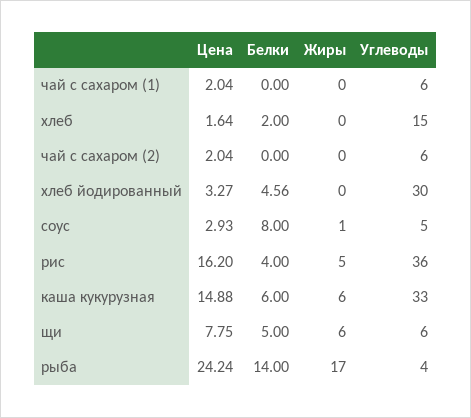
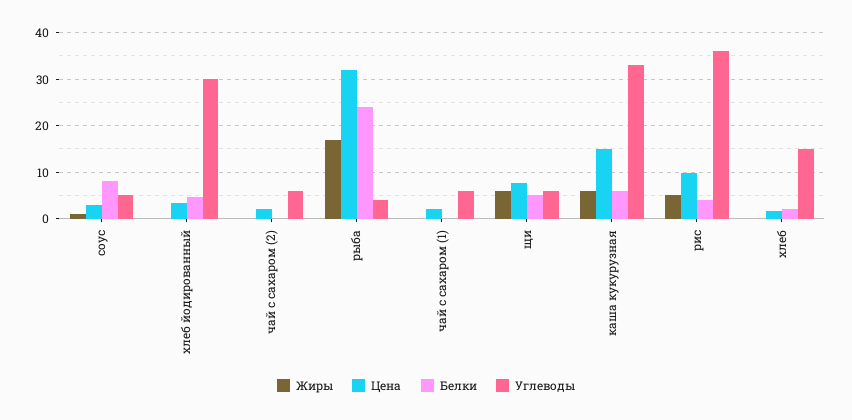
  {
    "Цена": {
      "чай с сахаром (1)": 2.04,
      "хлеб": 1.64,
      "чай с сахаром (2)": 2.04,
      "хлеб йодированный": 3.27,
      "соус": 2.93,
-     "рис": 16.2,
+     "рис": 10,
      "каша кукурузная": 14.88,
      "щи": 7.75,
-     "рыба": 24.24
+     "рыба": 32
    },
    "Белки": {
      "чай с сахаром (1)": 0,
      "хлеб": 2,
      "чай с сахаром (2)": 0,
      "хлеб йодированный": 4.56,
      "соус": 8,
      "рис": 4,
      "каша кукурузная": 6,
      "щи": 5,
-     "рыба": 14
+     "рыба": 24
    },
    "Жиры": {
      "чай с сахаром (1)": 0,
      "хлеб": 0,
      "чай с сахаром (2)": 0,
      "хлеб йодированный": 0,
      "соус": 1,
      "рис": 5,
      "каша кукурузная": 6,
      "щи": 6,
      "рыба": 17
    },
    "Углеводы": {
      "чай с сахаром (1)": 6,
      "хлеб": 15,
      "чай с сахаром (2)": 6,
      "хлеб йодированный": 30,
      "соус": 5,
      "рис": 36,
      "каша кукурузная": 33,
      "щи": 6,
      "рыба": 4
    }
  }

